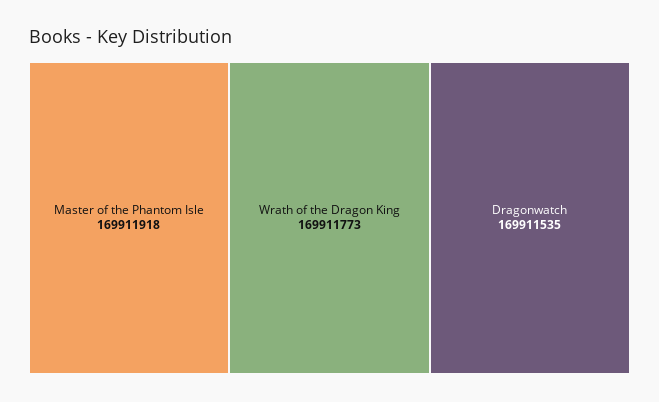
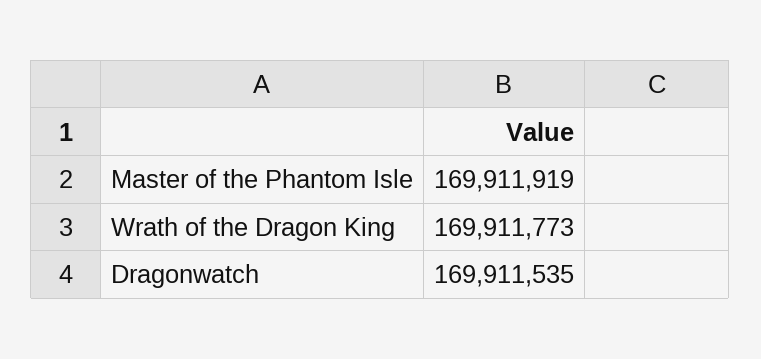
  {
-   "Master of the Phantom Isle": 169911918,
+   "Master of the Phantom Isle": 169911919,
    "Wrath of the Dragon King": 169911773,
    "Dragonwatch": 169911535
  }

